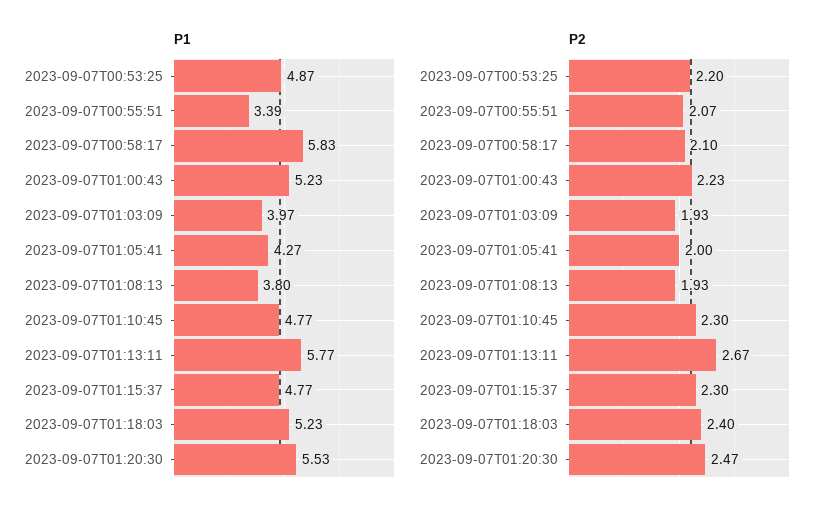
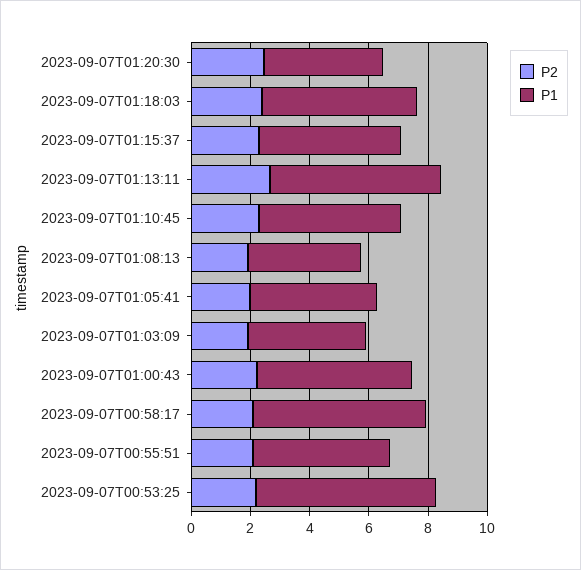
  {
    "P1": {
-     "2023-09-07T00:53:25": 4.87,
+     "2023-09-07T00:53:25": 6,
-     "2023-09-07T00:55:51": 3.39,
+     "2023-09-07T00:55:51": 4.5,
      "2023-09-07T00:58:17": 5.83,
      "2023-09-07T01:00:43": 5.23,
      "2023-09-07T01:03:09": 3.97,
      "2023-09-07T01:05:41": 4.27,
      "2023-09-07T01:08:13": 3.8,
      "2023-09-07T01:10:45": 4.77,
      "2023-09-07T01:13:11": 5.77,
      "2023-09-07T01:15:37": 4.77,
      "2023-09-07T01:18:03": 5.23,
-     "2023-09-07T01:20:30": 5.53
+     "2023-09-07T01:20:30": 4
    },
    "P2": {
      "2023-09-07T00:53:25": 2.2,
      "2023-09-07T00:55:51": 2.07,
      "2023-09-07T00:58:17": 2.1,
      "2023-09-07T01:00:43": 2.23,
      "2023-09-07T01:03:09": 1.93,
      "2023-09-07T01:05:41": 2,
      "2023-09-07T01:08:13": 1.93,
      "2023-09-07T01:10:45": 2.3,
      "2023-09-07T01:13:11": 2.67,
      "2023-09-07T01:15:37": 2.3,
      "2023-09-07T01:18:03": 2.4,
      "2023-09-07T01:20:30": 2.47
    }
  }

